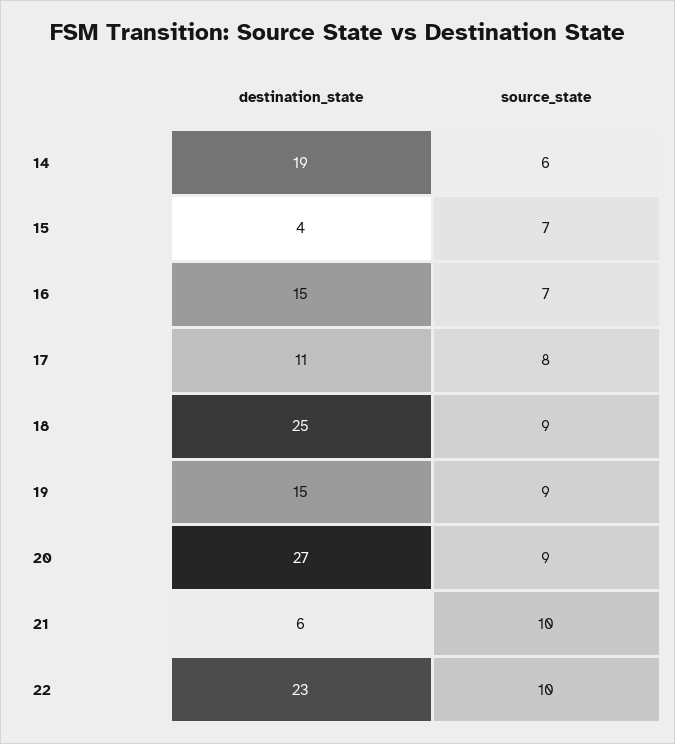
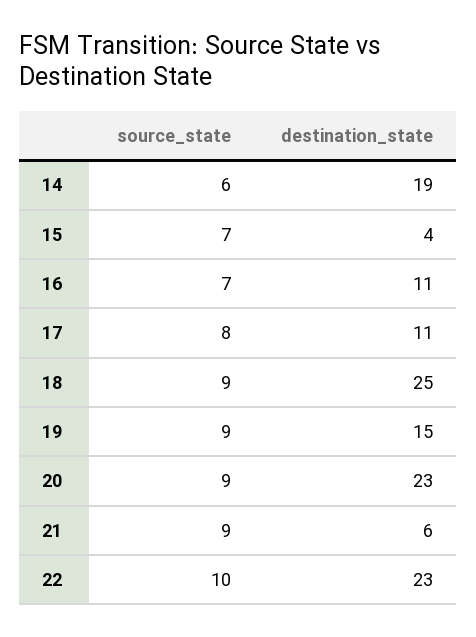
  {
    "destination_state": {
      "14": 19,
      "15": 4,
-     "16": 15,
+     "16": 11,
      "17": 11,
      "18": 25,
      "19": 15,
-     "20": 27,
+     "20": 23,
      "21": 6,
      "22": 23
    },
    "source_state": {
      "14": 6,
      "15": 7,
      "16": 7,
      "17": 8,
      "18": 9,
      "19": 9,
      "20": 9,
-     "21": 10,
+     "21": 9,
      "22": 10
    }
  }

